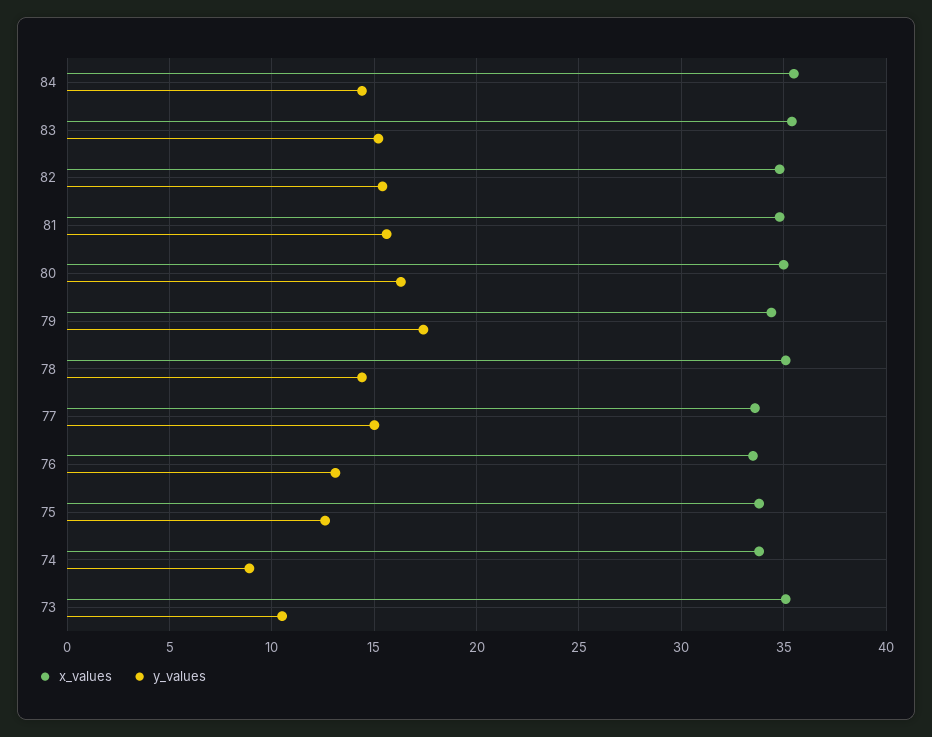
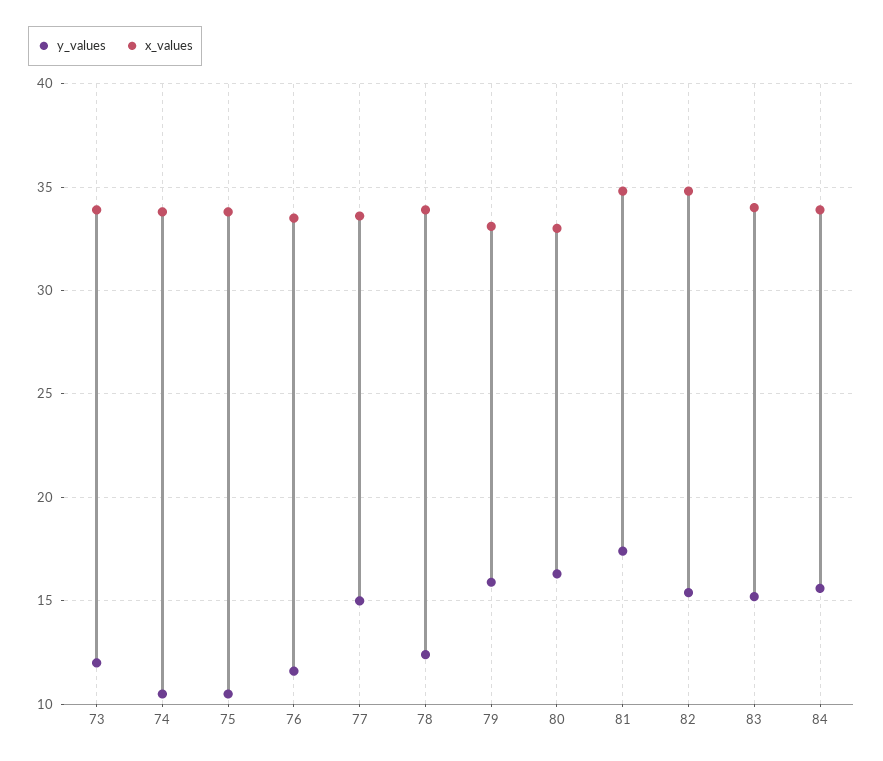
  {
    "x_values": {
-     "84": 35.5,
+     "84": 34,
-     "83": 35.5,
+     "83": 34,
      "82": 35,
      "81": 35,
-     "80": 35,
+     "80": 33,
-     "79": 34.5,
+     "79": 33,
-     "78": 35,
+     "78": 34,
      "77": 33.5,
      "76": 33.5,
      "75": 34,
      "74": 34,
-     "73": 35
+     "73": 34
    },
    "y_values": {
-     "84": 14.5,
+     "84": 15.5,
      "83": 15,
      "82": 15.5,
-     "81": 15.5,
+     "81": 17.5,
      "80": 16.5,
-     "79": 17.5,
+     "79": 16,
-     "78": 14.5,
+     "78": 12.5,
      "77": 15,
-     "76": 13,
+     "76": 11.5,
-     "75": 12.5,
+     "75": 10.5,
-     "74": 9,
+     "74": 10.5,
-     "73": 10.5
+     "73": 12
    }
  }

